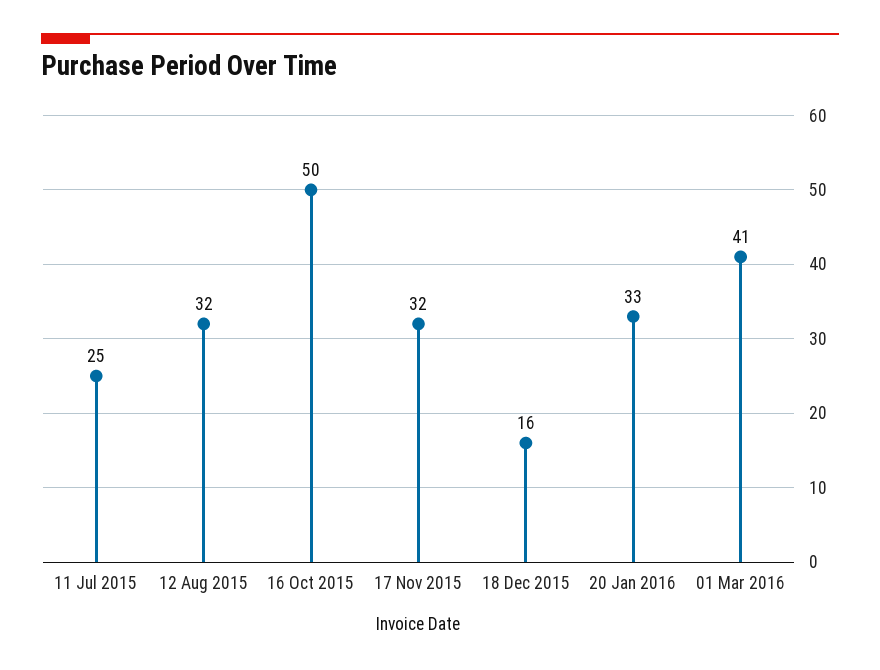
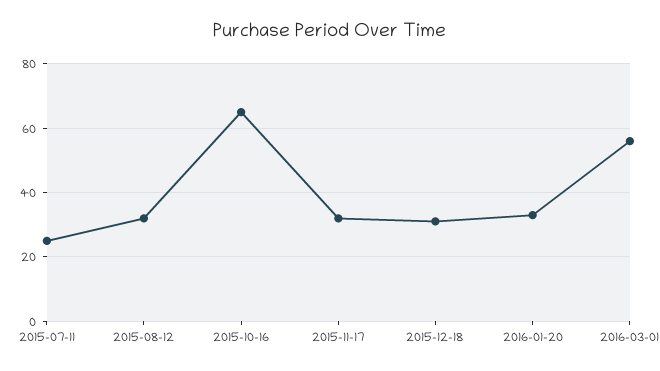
  {
    "11 Jul 2015": 25,
    "12 Aug 2015": 32,
-   "16 Oct 2015": 50,
+   "16 Oct 2015": 65,
    "17 Nov 2015": 32,
-   "18 Dec 2015": 16,
+   "18 Dec 2015": 30,
    "20 Jan 2016": 33,
-   "01 Mar 2016": 41
+   "01 Mar 2016": 55
  }

